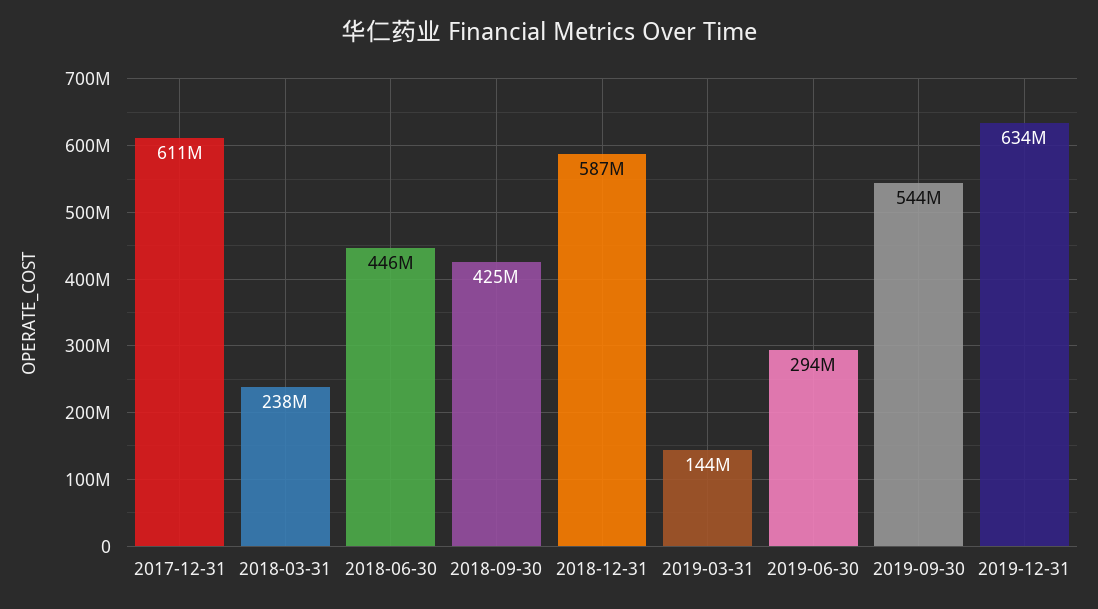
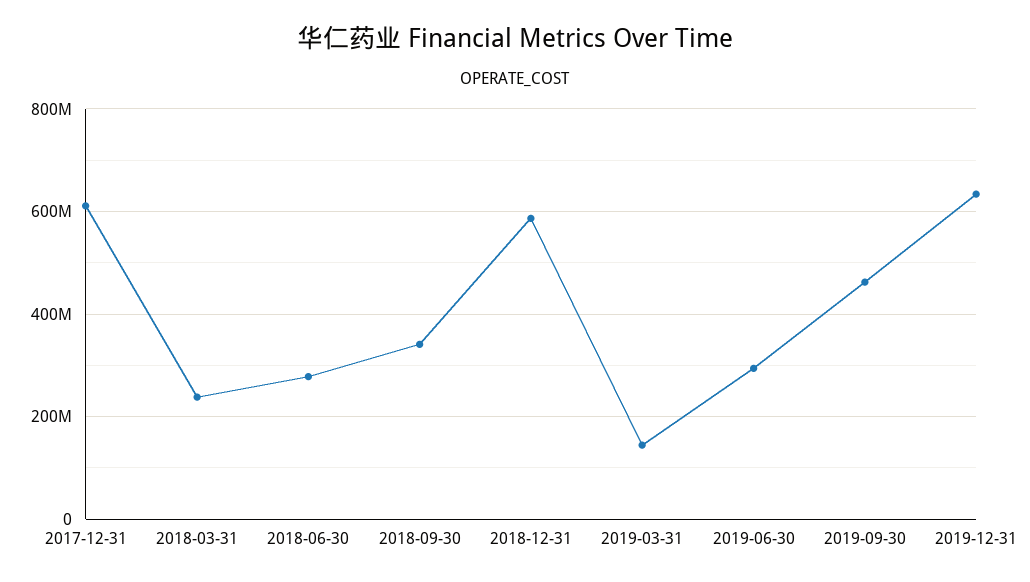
  {
    "2017-12-31": 611000000,
    "2018-03-31": 238000000,
-   "2018-06-30": 446000000,
+   "2018-06-30": 280000000,
-   "2018-09-30": 425000000,
+   "2018-09-30": 340000000,
    "2018-12-31": 587000000,
    "2019-03-31": 144000000,
    "2019-06-30": 294000000,
-   "2019-09-30": 544000000,
+   "2019-09-30": 460000000,
    "2019-12-31": 634000000
  }

